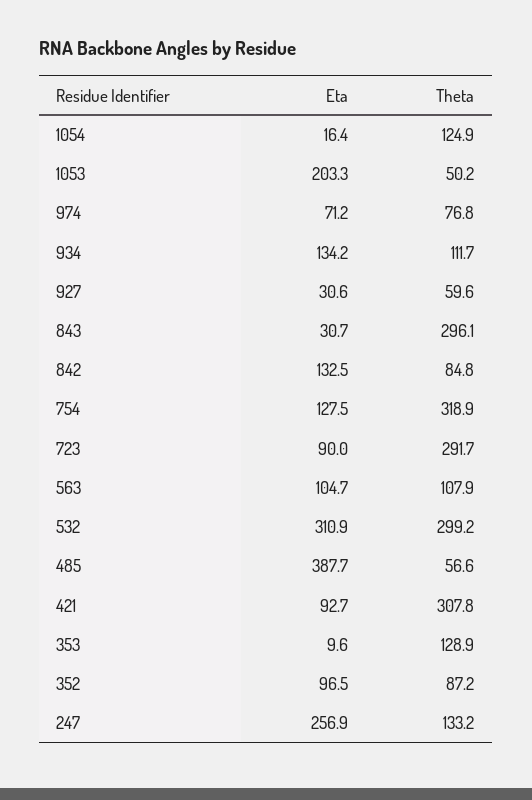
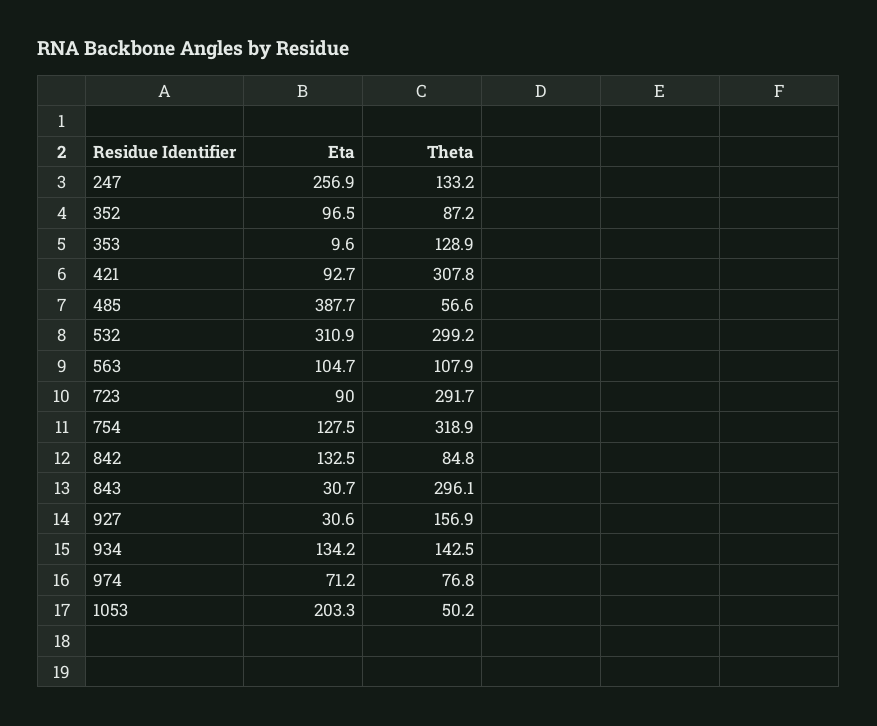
  {
    "Eta": {
-     "1054": 16.4,
      "1053": 203.3,
      "974": 71.2,
      "934": 134.2,
      "927": 30.6,
      "843": 30.7,
      "842": 132.5,
      "754": 127.5,
      "723": 90,
      "563": 104.7,
      "532": 310.9,
      "485": 387.7,
      "421": 92.7,
      "353": 9.6,
      "352": 96.5,
      "247": 256.9
    },
    "Theta": {
-     "1054": 124.9,
      "1053": 50.2,
      "974": 76.8,
-     "934": 111.7,
+     "934": 142.5,
-     "927": 59.6,
+     "927": 156.9,
      "843": 296.1,
      "842": 84.8,
      "754": 318.9,
      "723": 291.7,
      "563": 107.9,
      "532": 299.2,
      "485": 56.6,
      "421": 307.8,
      "353": 128.9,
      "352": 87.2,
      "247": 133.2
    }
  }

